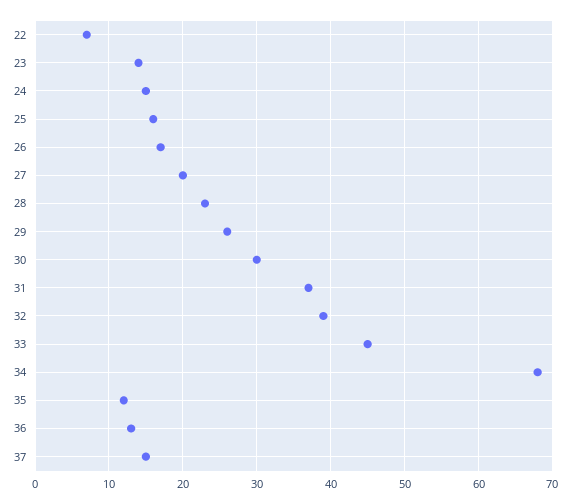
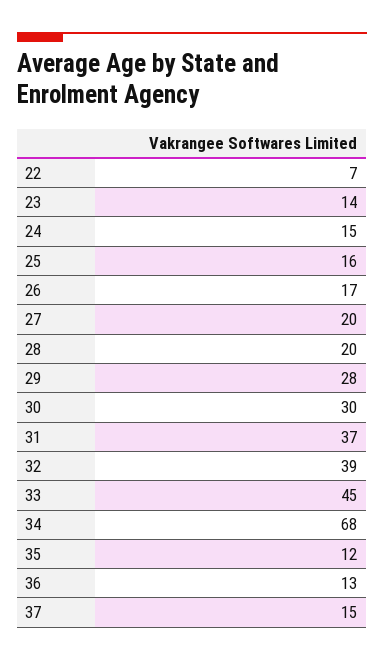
  {
    "22": 7,
    "23": 14,
    "24": 15,
    "25": 16,
    "26": 17,
    "27": 20,
-   "28": 23,
+   "28": 20,
-   "29": 26,
+   "29": 28,
    "30": 30,
    "31": 37,
    "32": 39,
    "33": 45,
    "34": 68,
    "35": 12,
    "36": 13,
    "37": 15
  }

